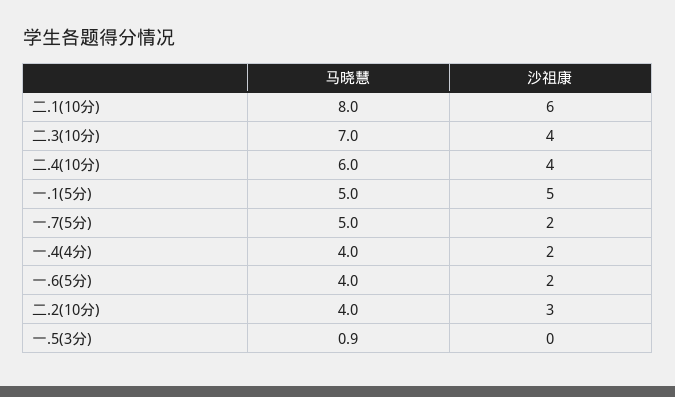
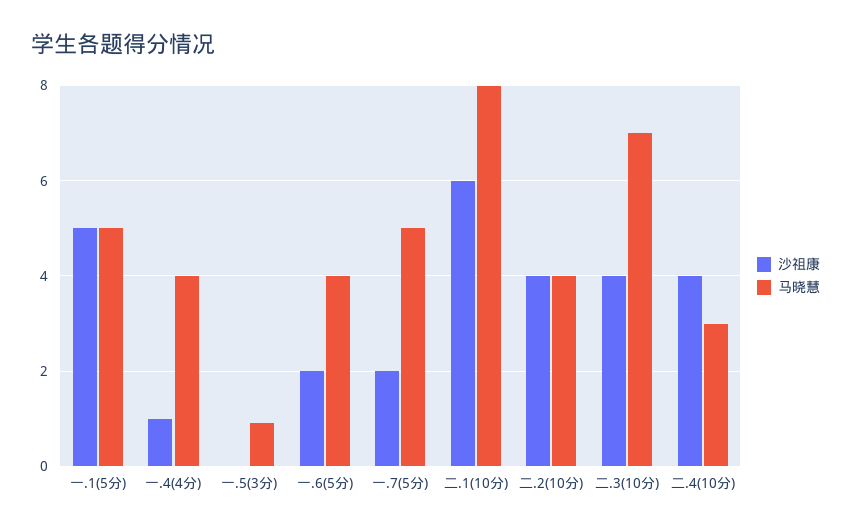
  {
    "马晓慧": {
      "二.1(10分)": 8,
      "二.3(10分)": 7,
-     "二.4(10分)": 6,
+     "二.4(10分)": 3,
      "一.1(5分)": 5,
      "一.7(5分)": 5,
      "一.4(4分)": 4,
      "一.6(5分)": 4,
      "二.2(10分)": 4,
      "一.5(3分)": 0.9
    },
    "沙祖康": {
      "二.1(10分)": 6,
      "二.3(10分)": 4,
      "二.4(10分)": 4,
      "一.1(5分)": 5,
      "一.7(5分)": 2,
-     "一.4(4分)": 2,
+     "一.4(4分)": 1,
      "一.6(5分)": 2,
-     "二.2(10分)": 3,
+     "二.2(10分)": 4,
      "一.5(3分)": 0
    }
  }

